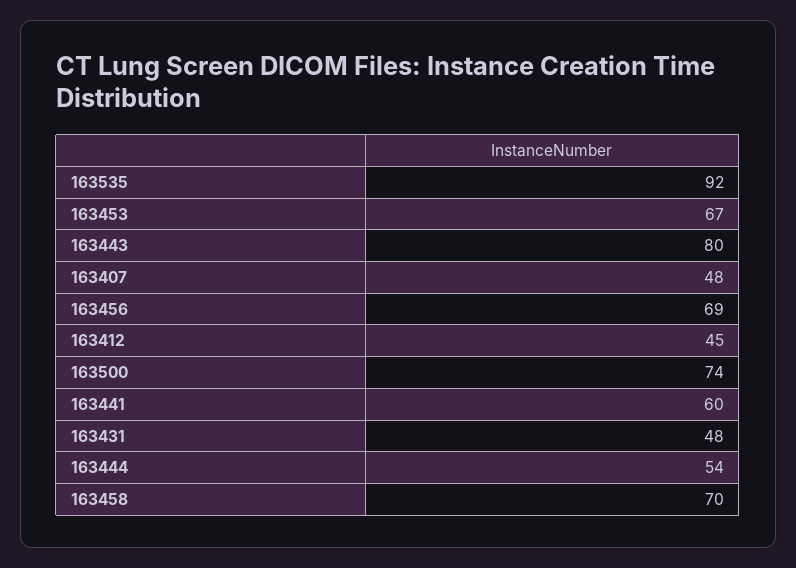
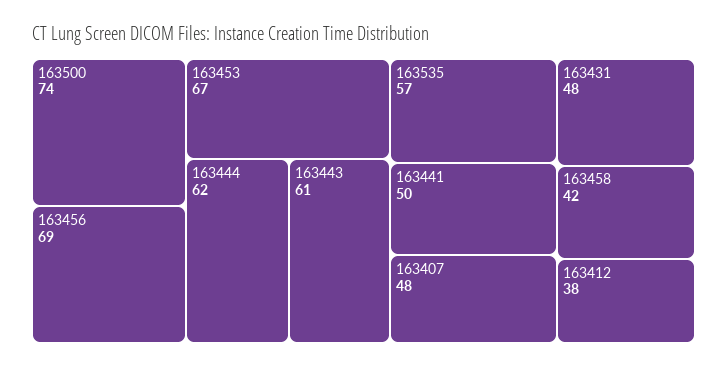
  {
-   "163535": 92,
+   "163535": 57,
    "163453": 67,
-   "163443": 80,
+   "163443": 61,
    "163407": 48,
    "163456": 69,
-   "163412": 45,
+   "163412": 38,
    "163500": 74,
-   "163441": 60,
+   "163441": 50,
    "163431": 48,
-   "163444": 54,
+   "163444": 62,
-   "163458": 70
+   "163458": 42
  }

